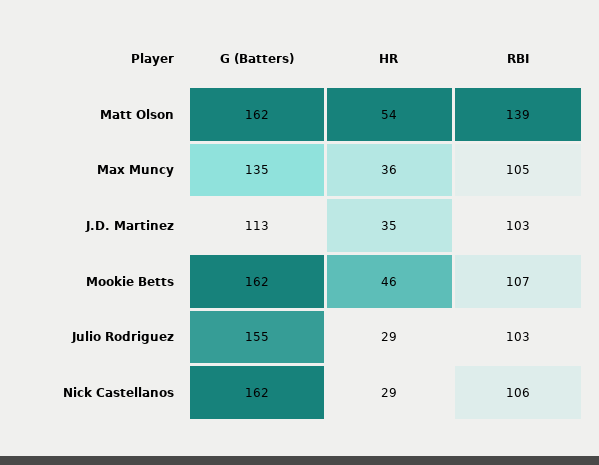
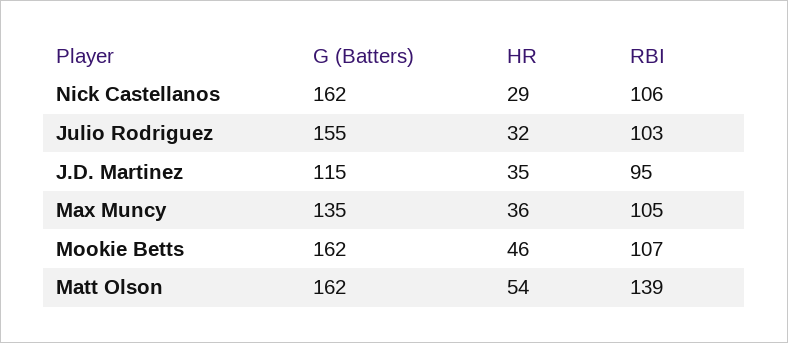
  {
    "G (Batters)": {
      "Matt Olson": 162,
      "Max Muncy": 135,
-     "J.D. Martinez": 113,
+     "J.D. Martinez": 115,
      "Mookie Betts": 162,
      "Julio Rodriguez": 155,
      "Nick Castellanos": 162
    },
    "HR": {
      "Matt Olson": 54,
      "Max Muncy": 36,
      "J.D. Martinez": 35,
      "Mookie Betts": 46,
-     "Julio Rodriguez": 29,
+     "Julio Rodriguez": 32,
      "Nick Castellanos": 29
    },
    "RBI": {
      "Matt Olson": 139,
      "Max Muncy": 105,
-     "J.D. Martinez": 103,
+     "J.D. Martinez": 95,
      "Mookie Betts": 107,
      "Julio Rodriguez": 103,
      "Nick Castellanos": 106
    }
  }

